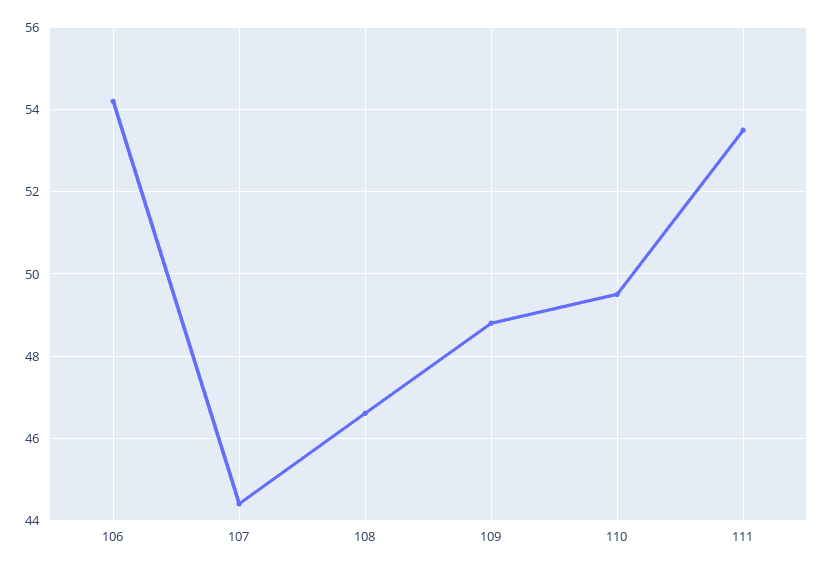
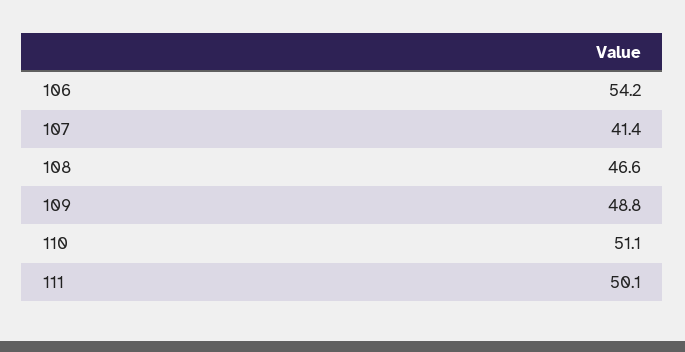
  {
    "106": 54.2,
-   "107": 44.5,
+   "107": 41.4,
    "108": 46.6,
    "109": 48.8,
-   "110": 49.5,
+   "110": 51.1,
-   "111": 53.5
+   "111": 50.1
  }

